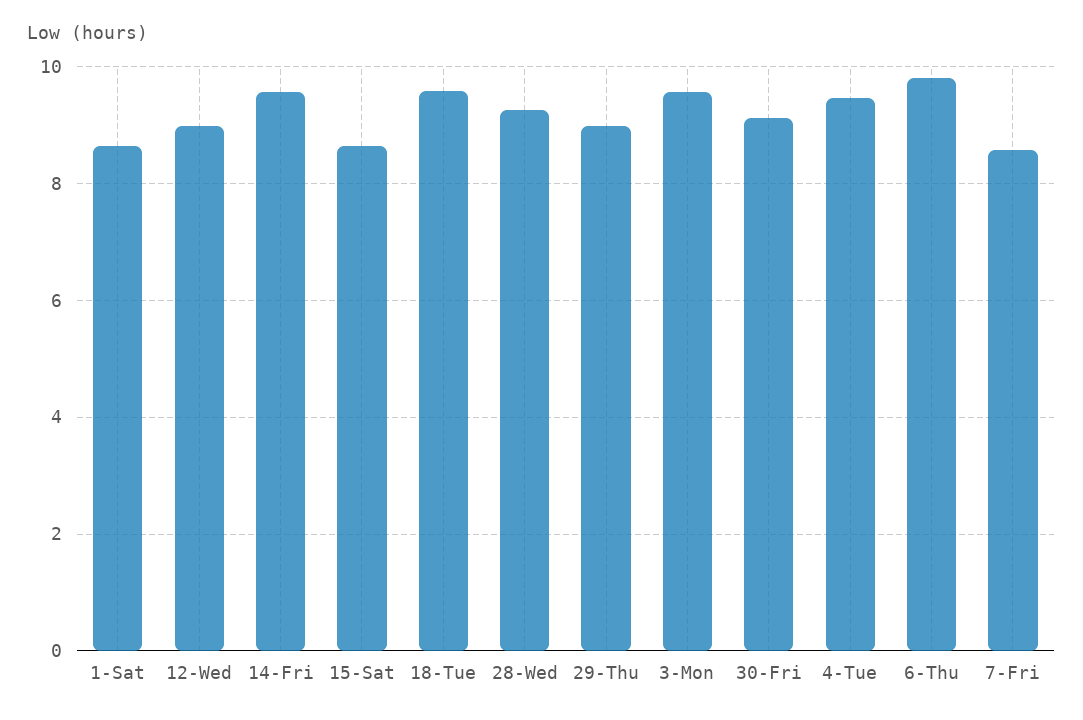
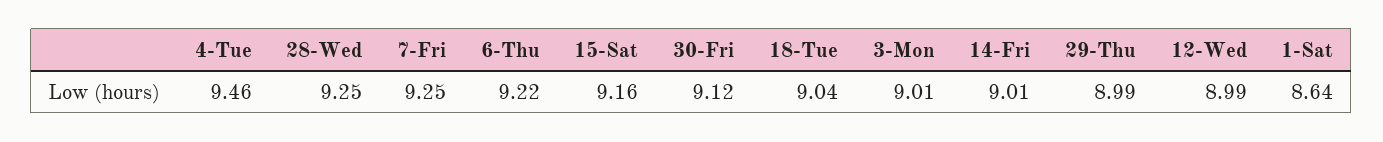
  {
    "1-Sat": 8.64,
    "12-Wed": 8.99,
-   "14-Fri": 9.6,
+   "14-Fri": 9.01,
-   "15-Sat": 8.6,
+   "15-Sat": 9.16,
-   "18-Tue": 9.6,
+   "18-Tue": 9.04,
    "28-Wed": 9.25,
    "29-Thu": 8.99,
-   "3-Mon": 9.6,
+   "3-Mon": 9.01,
    "30-Fri": 9.12,
    "4-Tue": 9.46,
-   "6-Thu": 9.8,
+   "6-Thu": 9.22,
-   "7-Fri": 8.6
+   "7-Fri": 9.25
  }

